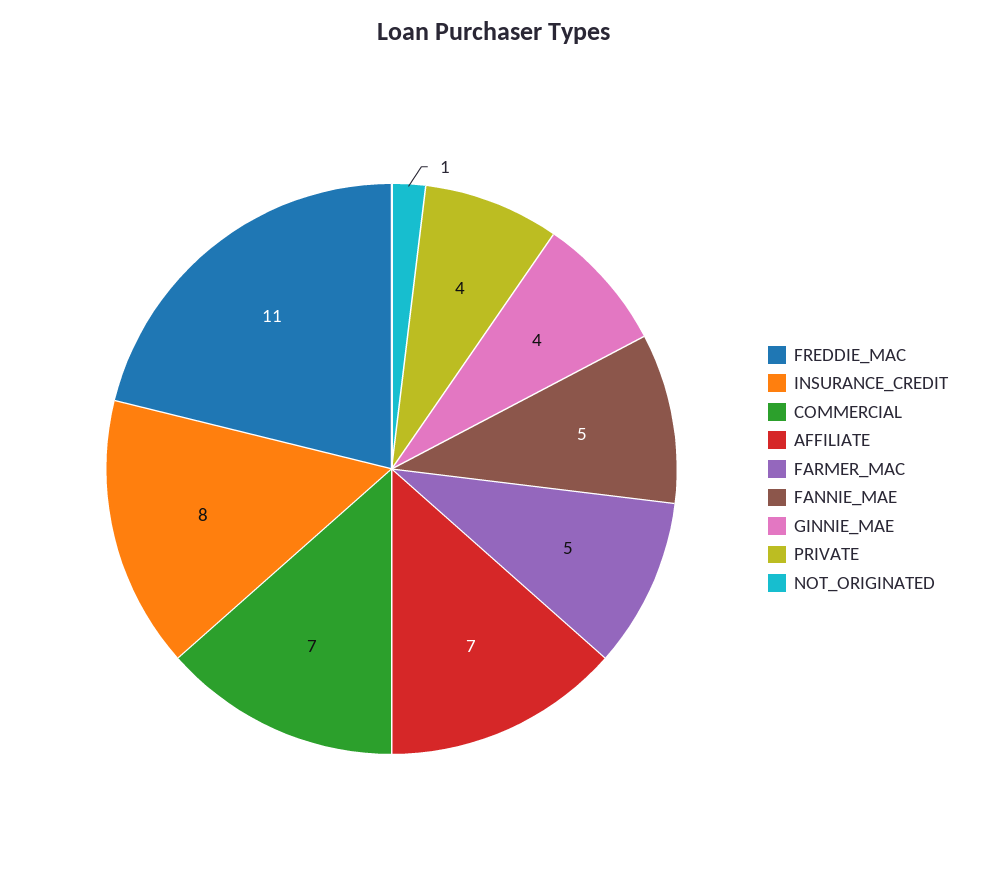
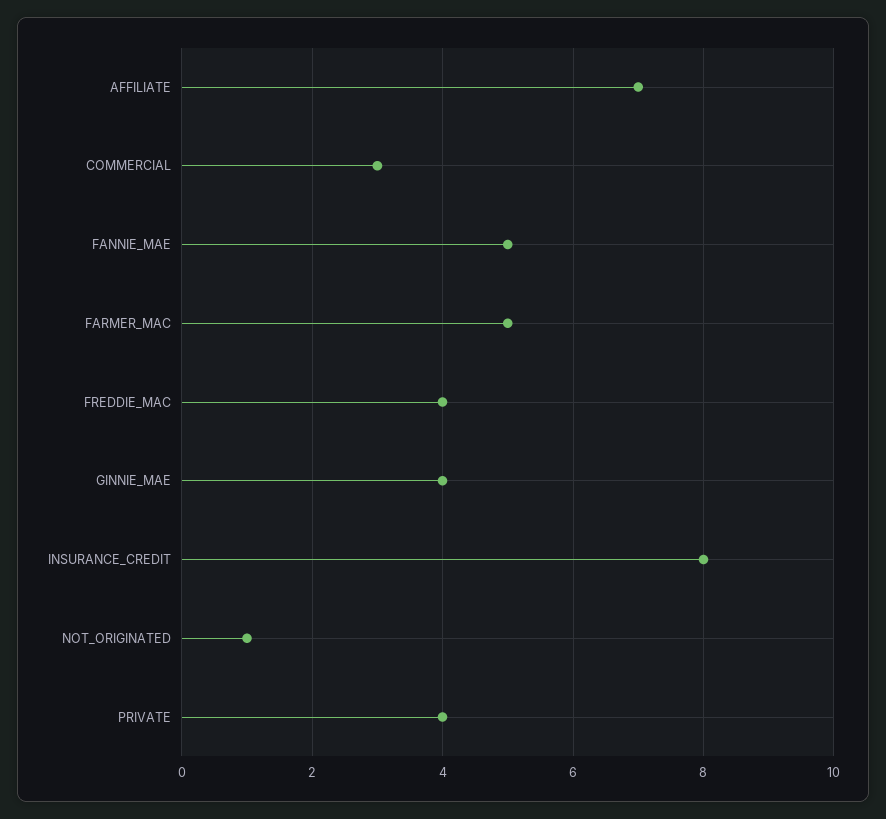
  {
-   "FREDDIE_MAC": 11,
+   "FREDDIE_MAC": 4,
    "INSURANCE_CREDIT": 8,
-   "COMMERCIAL": 7,
+   "COMMERCIAL": 3,
    "AFFILIATE": 7,
    "FARMER_MAC": 5,
    "FANNIE_MAE": 5,
    "GINNIE_MAE": 4,
    "PRIVATE": 4,
    "NOT_ORIGINATED": 1
  }

